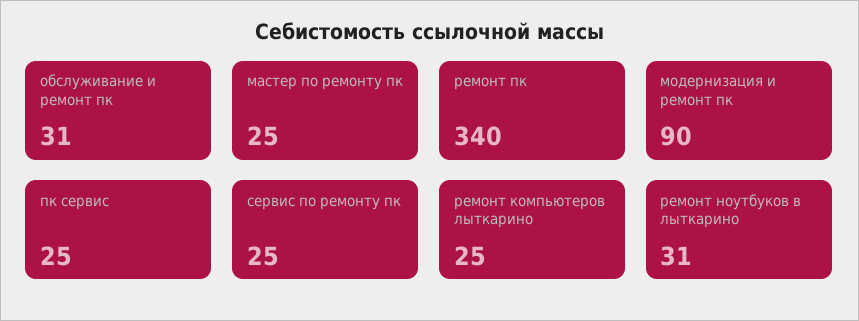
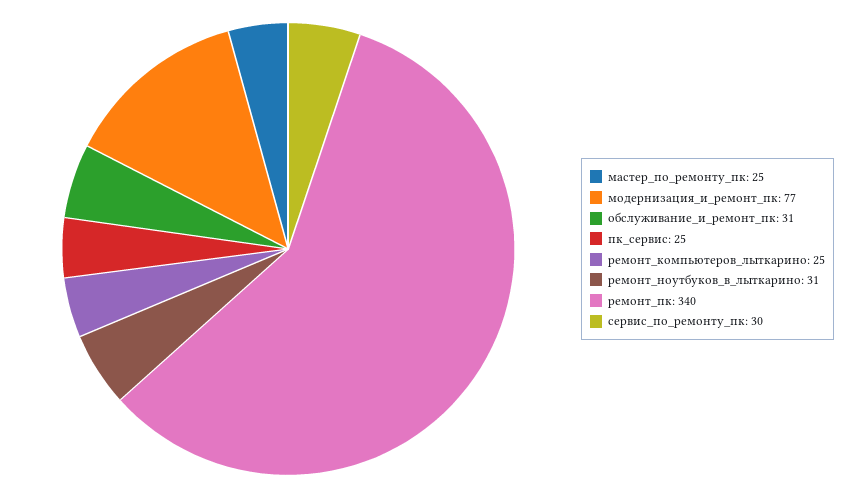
  {
    "обслуживание и ремонт пк": 31,
    "мастер по ремонту пк": 25,
    "ремонт пк": 340,
-   "модернизация и ремонт пк": 90,
+   "модернизация и ремонт пк": 77,
    "пк сервис": 25,
-   "сервис по ремонту пк": 25,
+   "сервис по ремонту пк": 30,
    "ремонт компьютеров лыткарино": 25,
    "ремонт ноутбуков в лыткарино": 31
  }

